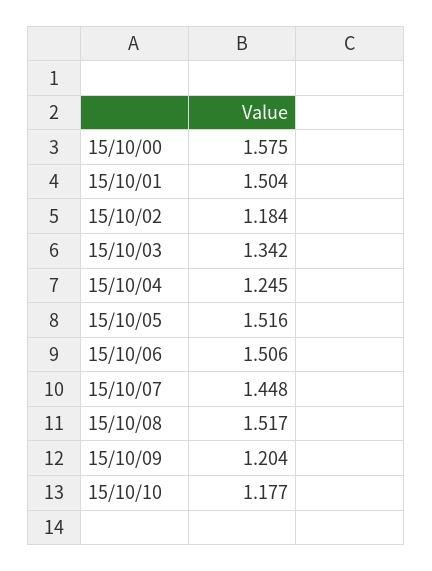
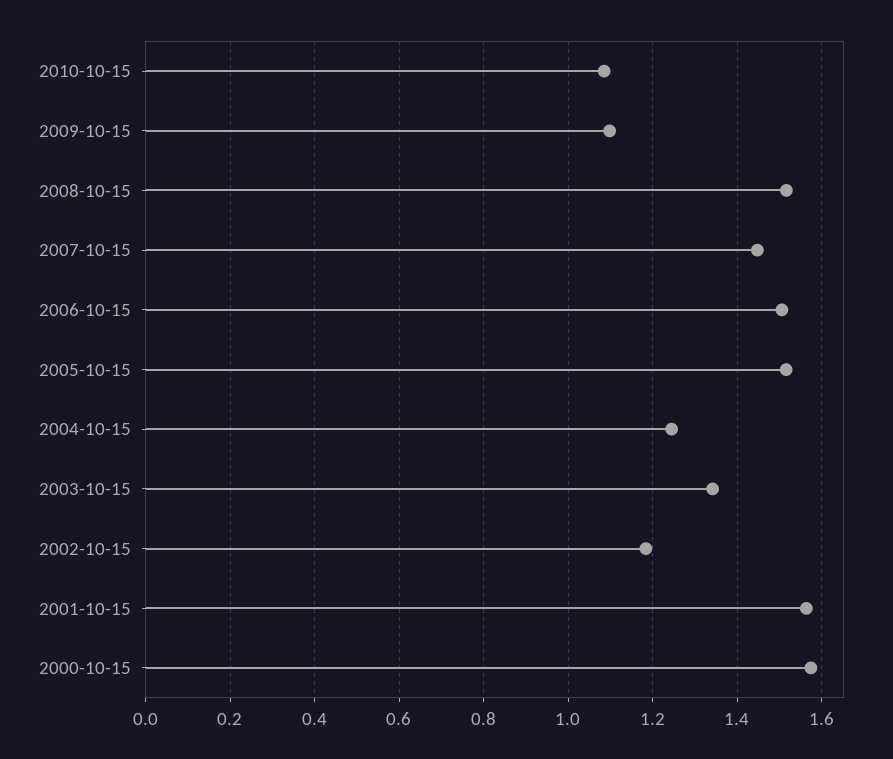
  {
    "15/10/00": 1.575,
-   "15/10/01": 1.504,
+   "15/10/01": 1.56,
    "15/10/02": 1.184,
    "15/10/03": 1.342,
    "15/10/04": 1.245,
    "15/10/05": 1.516,
    "15/10/06": 1.506,
    "15/10/07": 1.448,
    "15/10/08": 1.517,
-   "15/10/09": 1.204,
+   "15/10/09": 1.1,
-   "15/10/10": 1.177
+   "15/10/10": 1.08
  }

